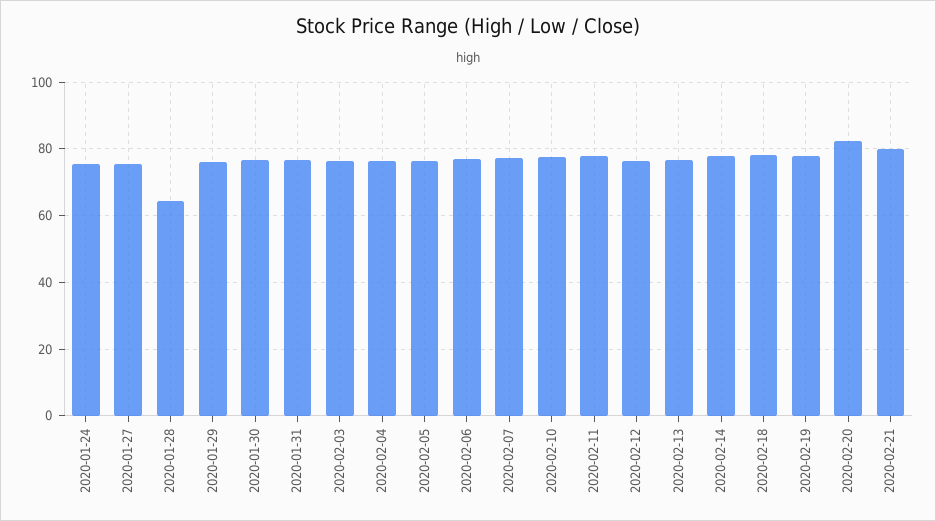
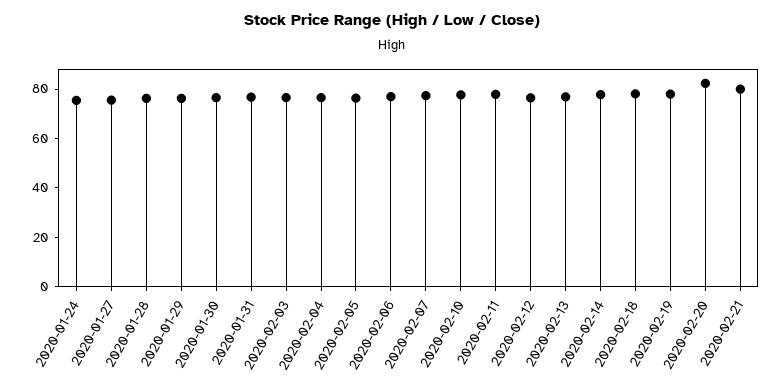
  {
    "2020-01-24": 76,
    "2020-01-27": 76,
-   "2020-01-28": 64,
+   "2020-01-28": 75,
    "2020-01-29": 76,
    "2020-01-30": 76,
    "2020-01-31": 76,
    "2020-02-03": 76,
    "2020-02-04": 76,
    "2020-02-05": 76,
    "2020-02-06": 76,
    "2020-02-07": 78,
    "2020-02-10": 78,
    "2020-02-11": 78,
    "2020-02-12": 76,
    "2020-02-13": 76,
    "2020-02-14": 78,
    "2020-02-18": 78,
    "2020-02-19": 78,
    "2020-02-20": 82,
    "2020-02-21": 80
  }

